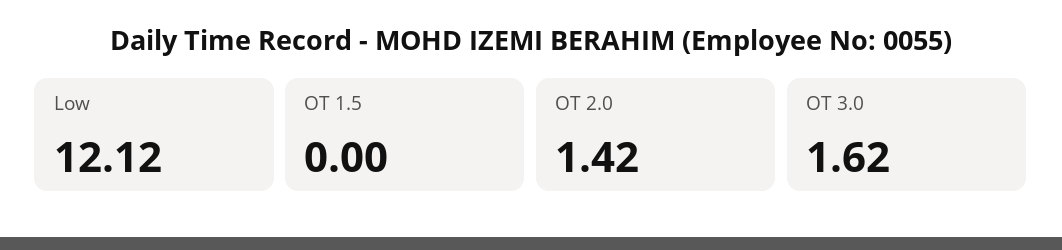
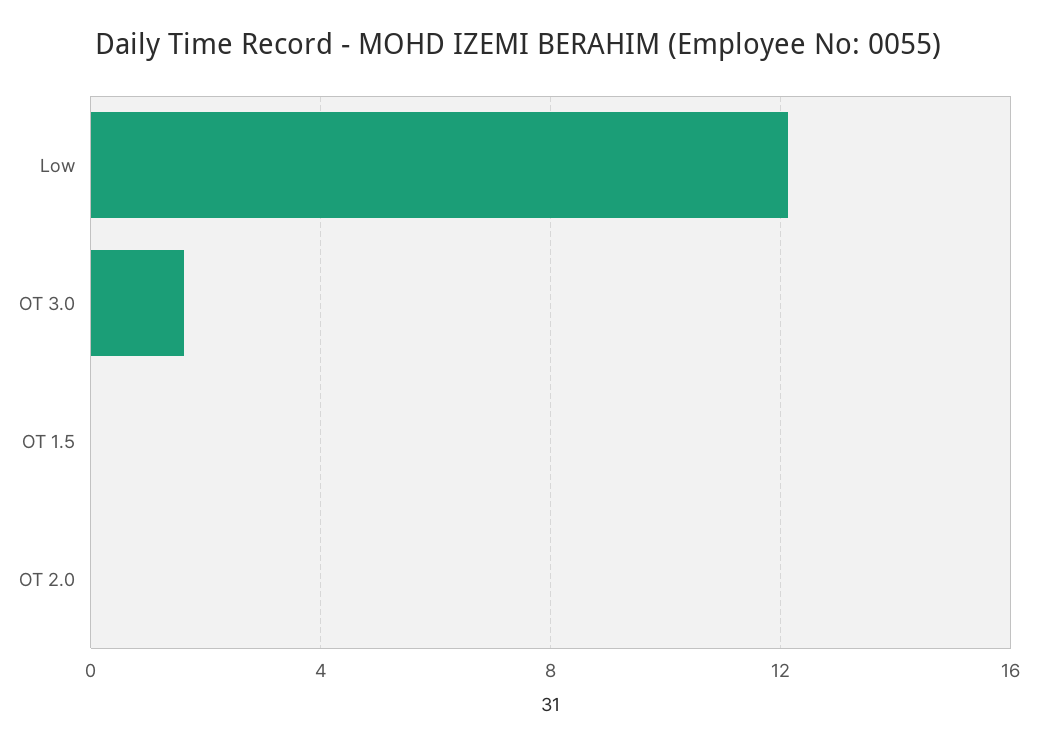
  {
    "Low": 12.12,
    "OT 1.5": 0,
-   "OT 2.0": 1.42,
+   "OT 2.0": 0,
    "OT 3.0": 1.62
  }

